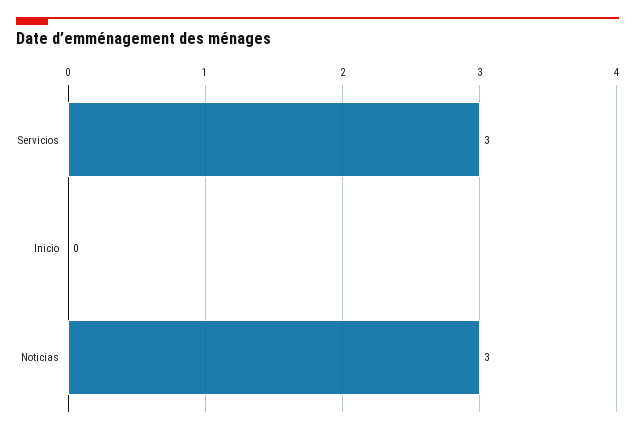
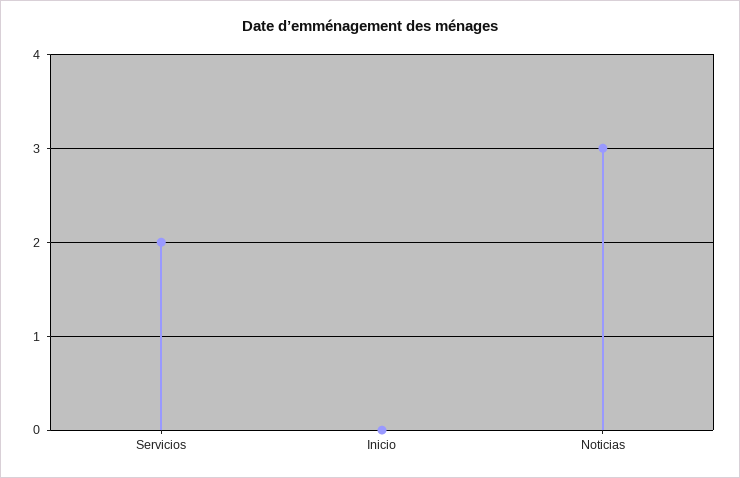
  {
-   "Servicios": 3,
+   "Servicios": 2,
    "Inicio": 0,
    "Noticias": 3
  }

